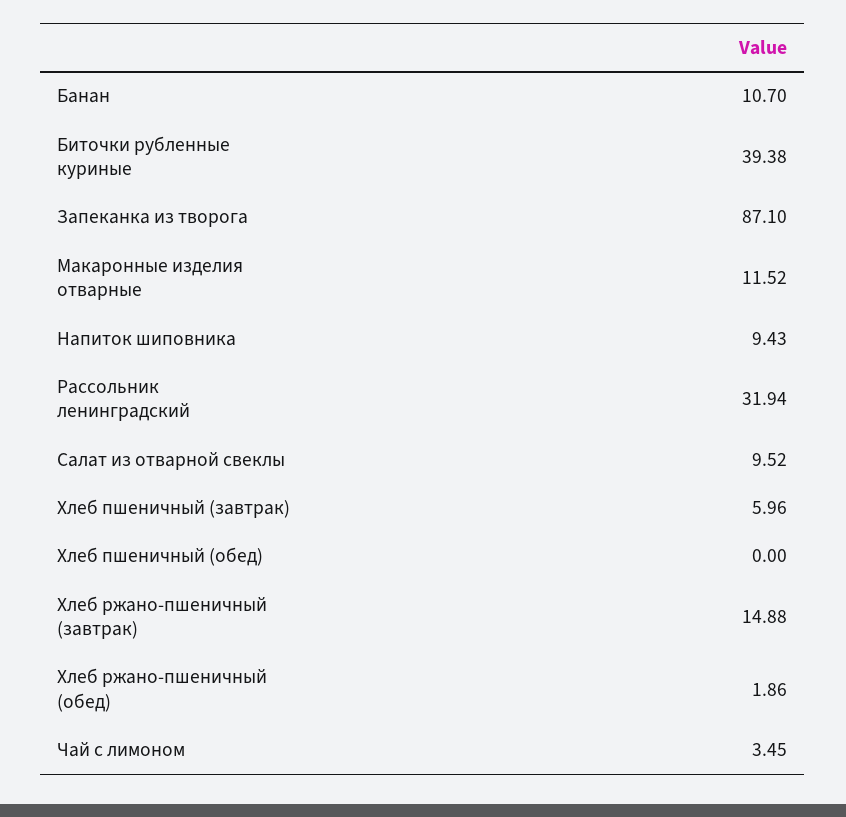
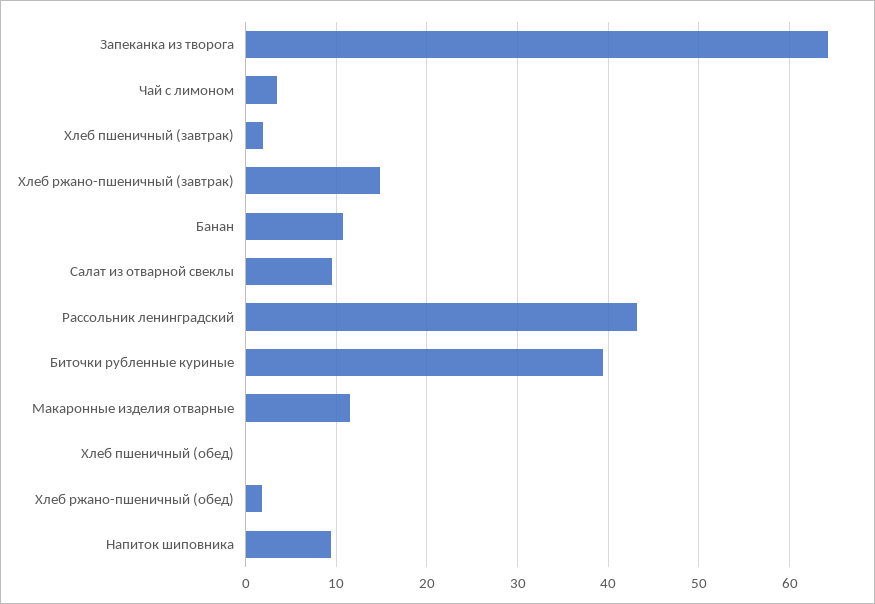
  {
    "Банан": 10.7,
    "Биточки рубленные куриные": 39.38,
-   "Запеканка из творога": 87.1,
+   "Запеканка из творога": 64,
    "Макаронные изделия отварные": 11.52,
    "Напиток шиповника": 9.43,
-   "Рассольник ленинградский": 31.94,
+   "Рассольник ленинградский": 43,
    "Салат из отварной свеклы": 9.52,
-   "Хлеб пшеничный (завтрак)": 5.96,
+   "Хлеб пшеничный (завтрак)": 2,
    "Хлеб пшеничный (обед)": 0,
    "Хлеб ржано-пшеничный (завтрак)": 14.88,
    "Хлеб ржано-пшеничный (обед)": 1.86,
    "Чай с лимоном": 3.45
  }

